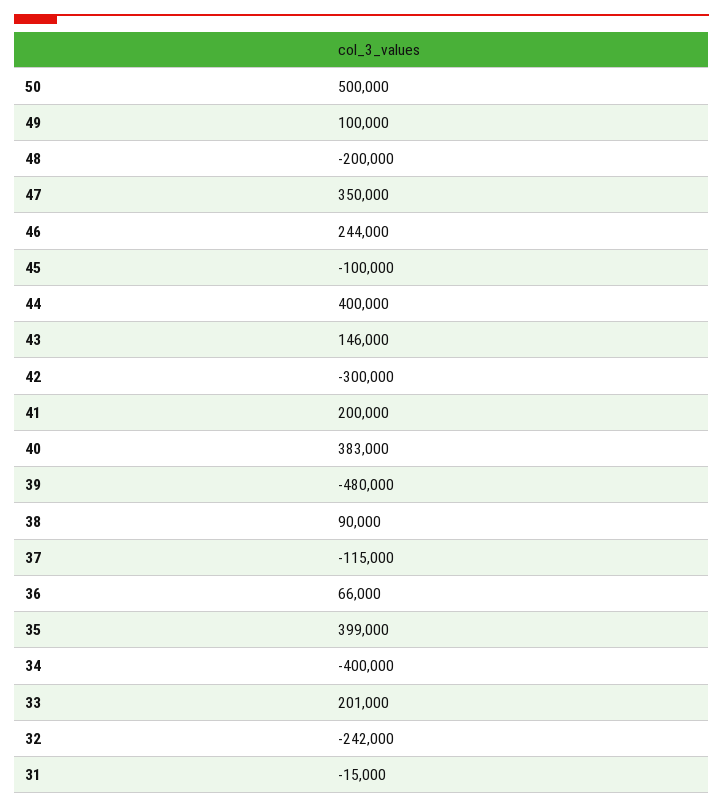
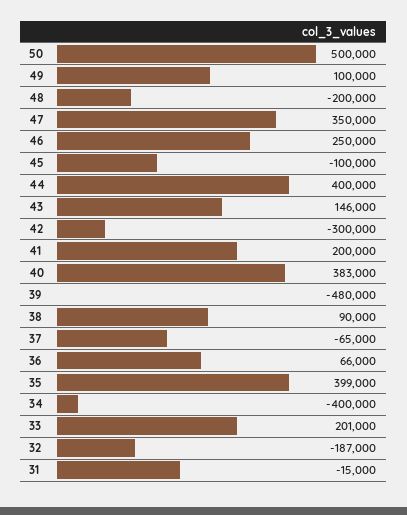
  {
    "50": 500000,
    "49": 100000,
    "48": -200000,
    "47": 350000,
-   "46": 244000,
+   "46": 250000,
    "45": -100000,
    "44": 400000,
    "43": 146000,
    "42": -300000,
    "41": 200000,
    "40": 383000,
    "39": -480000,
    "38": 90000,
-   "37": -115000,
+   "37": -65000,
    "36": 66000,
    "35": 399000,
    "34": -400000,
    "33": 201000,
-   "32": -242000,
+   "32": -187000,
    "31": -15000
  }

